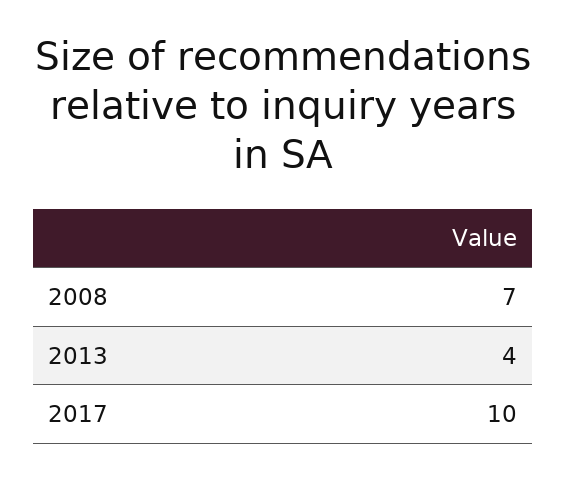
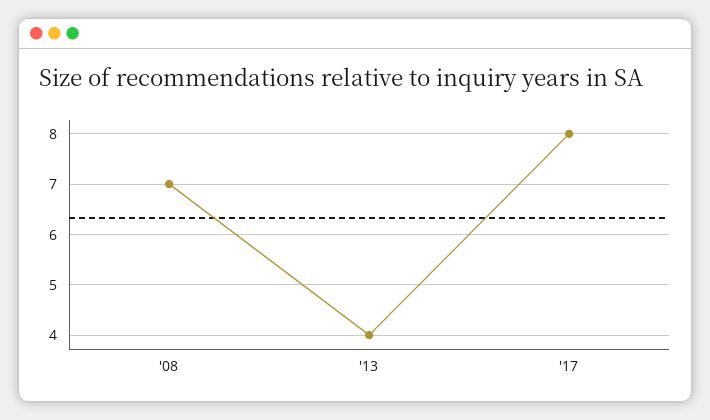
  {
    "2008": 7,
    "2013": 4,
-   "2017": 10
+   "2017": 8
  }

